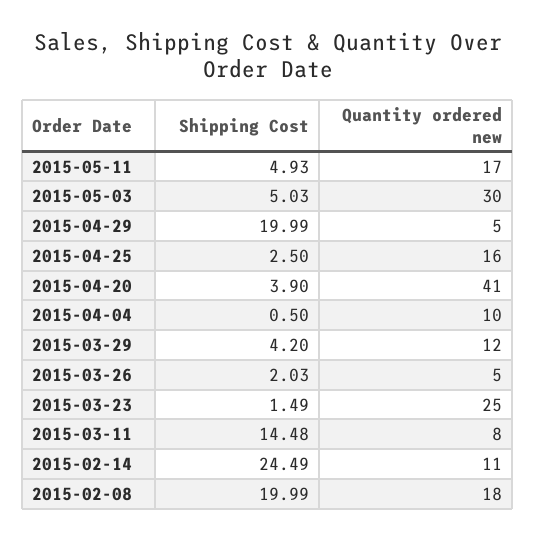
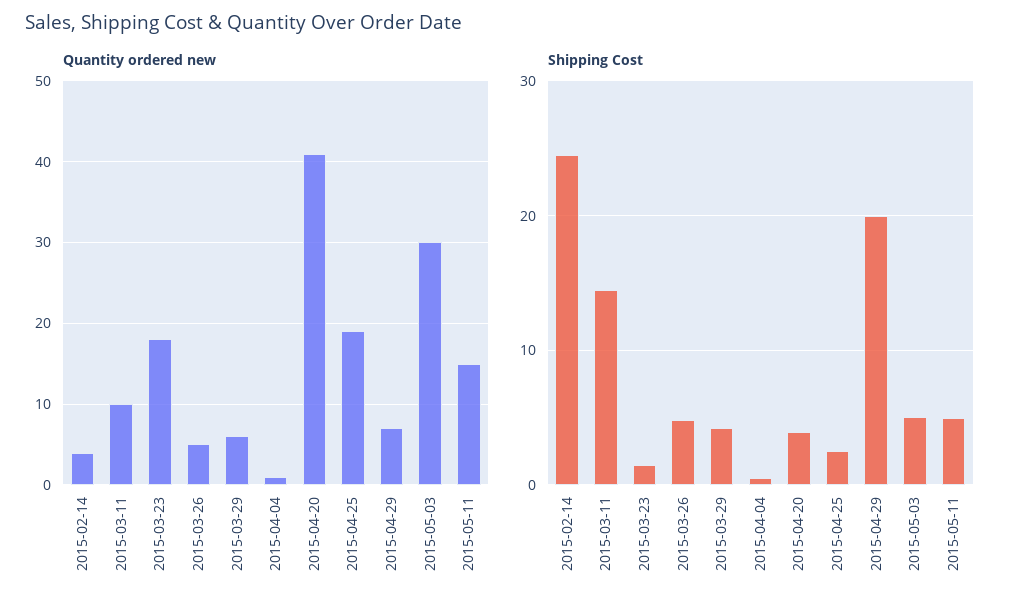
  {
    "Shipping Cost": {
      "2015-05-11": 4.93,
      "2015-05-03": 5.03,
      "2015-04-29": 19.99,
      "2015-04-25": 2.5,
      "2015-04-20": 3.9,
      "2015-04-04": 0.5,
      "2015-03-29": 4.2,
-     "2015-03-26": 2.03,
+     "2015-03-26": 5,
      "2015-03-23": 1.49,
      "2015-03-11": 14.48,
-     "2015-02-14": 24.49,
+     "2015-02-14": 24.49
-     "2015-02-08": 19.99
    },
    "Quantity ordered new": {
-     "2015-05-11": 17,
+     "2015-05-11": 15,
      "2015-05-03": 30,
-     "2015-04-29": 5,
+     "2015-04-29": 7,
-     "2015-04-25": 16,
+     "2015-04-25": 19,
      "2015-04-20": 41,
-     "2015-04-04": 10,
+     "2015-04-04": 1,
-     "2015-03-29": 12,
+     "2015-03-29": 6,
      "2015-03-26": 5,
-     "2015-03-23": 25,
+     "2015-03-23": 18,
-     "2015-03-11": 8,
+     "2015-03-11": 10,
-     "2015-02-14": 11,
+     "2015-02-14": 4
-     "2015-02-08": 18
    }
  }

